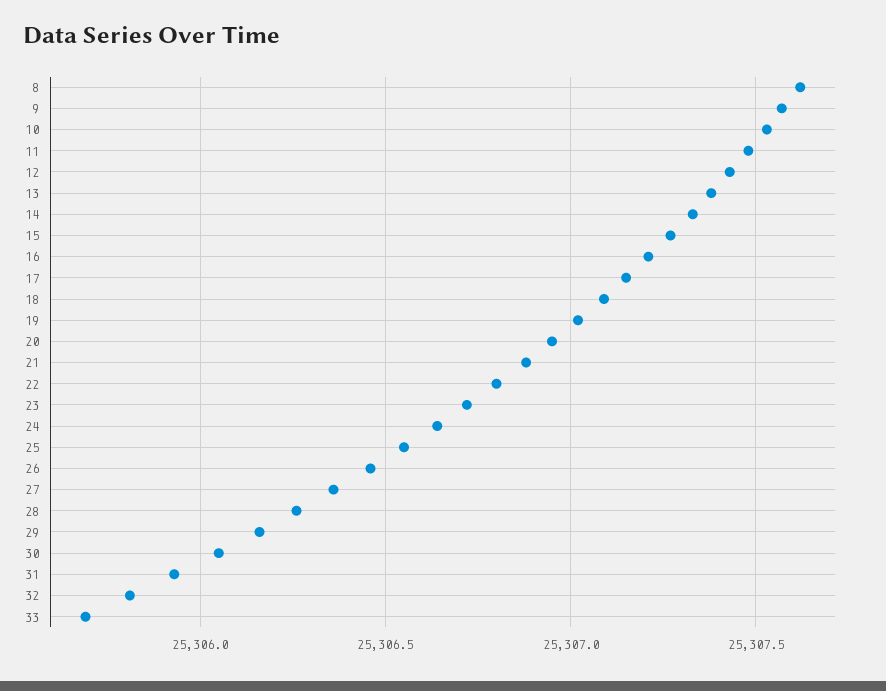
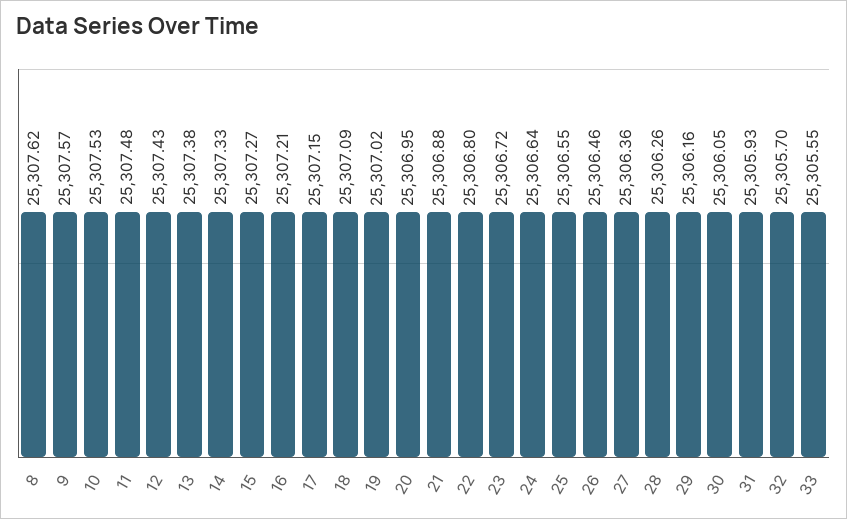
  {
    "8": 25307.62,
    "9": 25307.57,
    "10": 25307.53,
    "11": 25307.48,
    "12": 25307.43,
    "13": 25307.38,
    "14": 25307.33,
    "15": 25307.27,
    "16": 25307.21,
    "17": 25307.15,
    "18": 25307.09,
    "19": 25307.02,
    "20": 25306.95,
    "21": 25306.88,
    "22": 25306.8,
    "23": 25306.72,
    "24": 25306.64,
    "25": 25306.55,
    "26": 25306.46,
    "27": 25306.36,
    "28": 25306.26,
    "29": 25306.16,
    "30": 25306.05,
    "31": 25305.93,
-   "32": 25305.8,
+   "32": 25305.7,
-   "33": 25305.7
+   "33": 25305.55
  }

